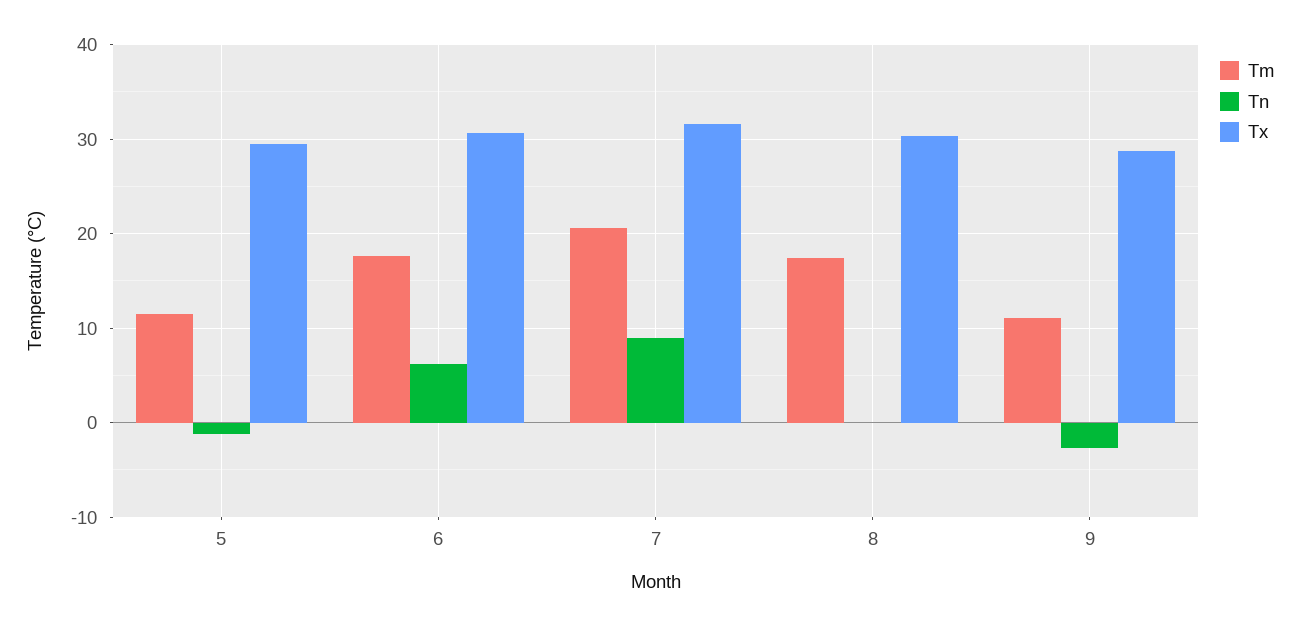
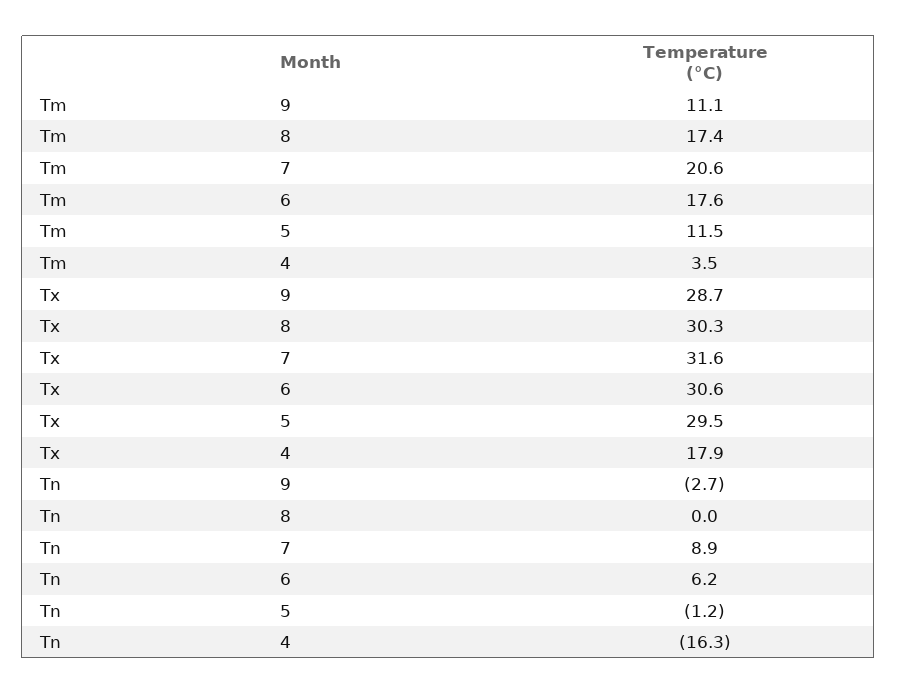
  {
    "Tm": {
      "5": 11.5,
      "6": 17.6,
      "7": 20.6,
      "8": 17.4,
-     "9": 11.1
+     "9": 11.1,
+     "4": 3.5
    },
    "Tn": {
      "5": -1.2,
      "6": 6.2,
      "7": 8.9,
      "8": 0,
-     "9": -2.7
+     "9": -2.7,
+     "4": -16.3
    },
    "Tx": {
      "5": 29.5,
      "6": 30.6,
      "7": 31.6,
      "8": 30.3,
-     "9": 28.7
+     "9": 28.7,
+     "4": 17.9
    }
  }

